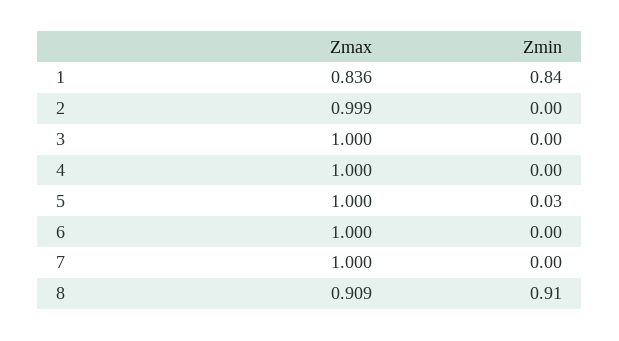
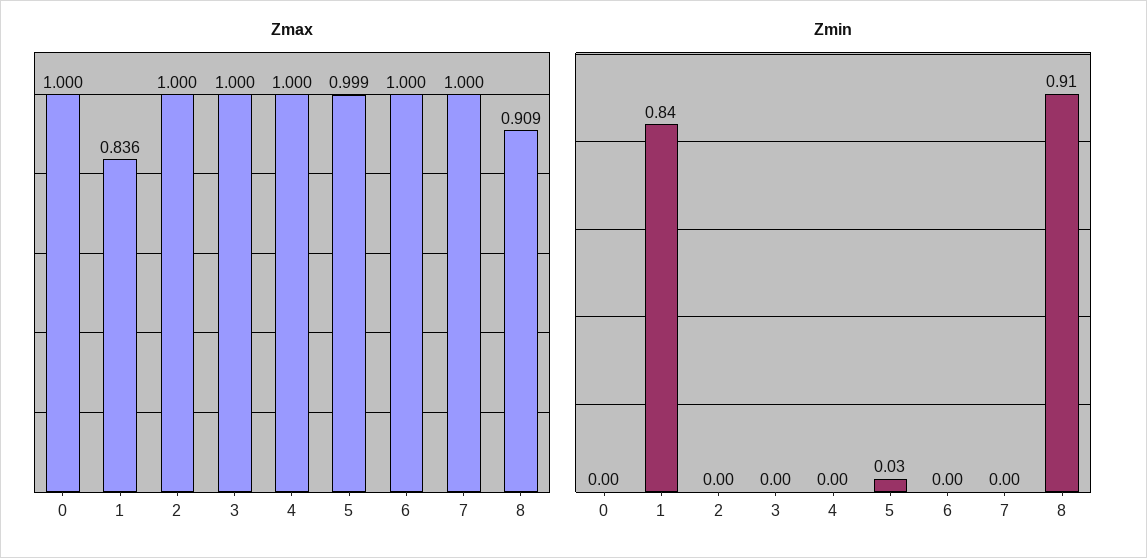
  {
    "Zmax": {
      "1": 0.836,
-     "2": 0.999,
+     "2": 1,
      "3": 1,
      "4": 1,
-     "5": 1,
+     "5": 0.999,
      "6": 1,
      "7": 1,
-     "8": 0.909
+     "8": 0.909,
+     "0": 1
    },
    "Zmin": {
      "1": 0.84,
      "2": 0,
      "3": 0,
      "4": 0,
      "5": 0.03,
      "6": 0,
      "7": 0,
-     "8": 0.91
+     "8": 0.91,
+     "0": 0
    }
  }

